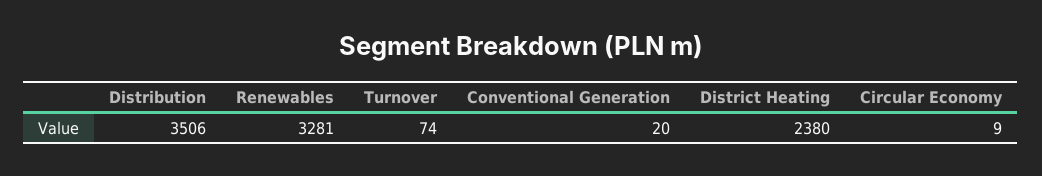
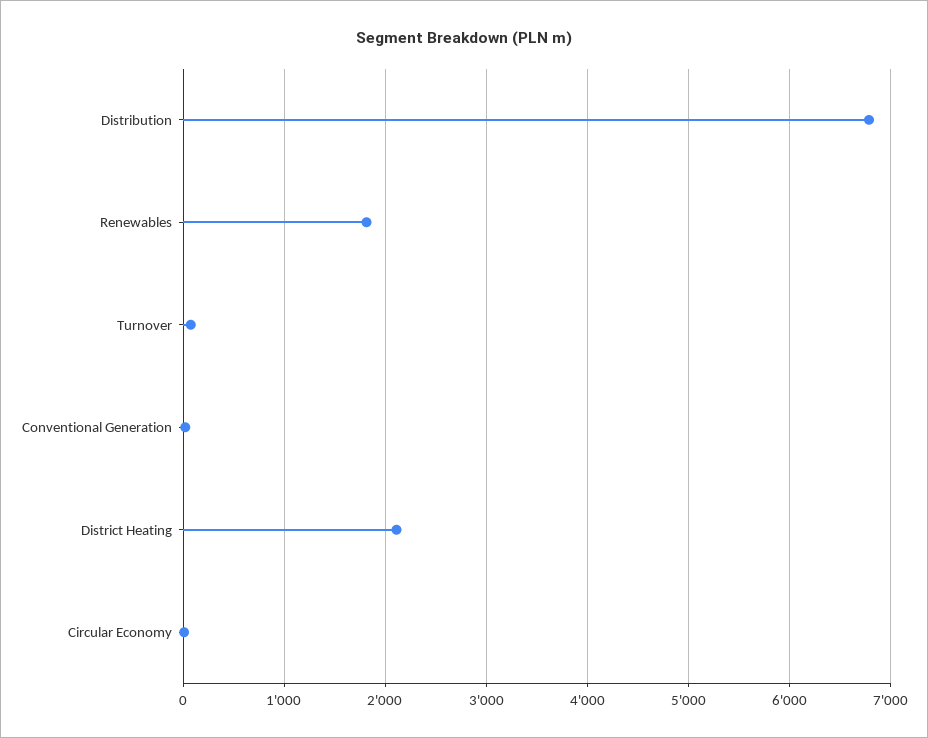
  {
-   "Distribution": 3506,
+   "Distribution": 6800,
-   "Renewables": 3281,
+   "Renewables": 1800,
    "Turnover": 74,
    "Conventional Generation": 20,
-   "District Heating": 2380,
+   "District Heating": 2100,
    "Circular Economy": 9
  }

